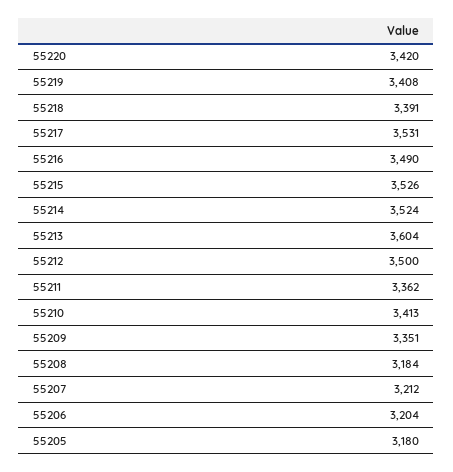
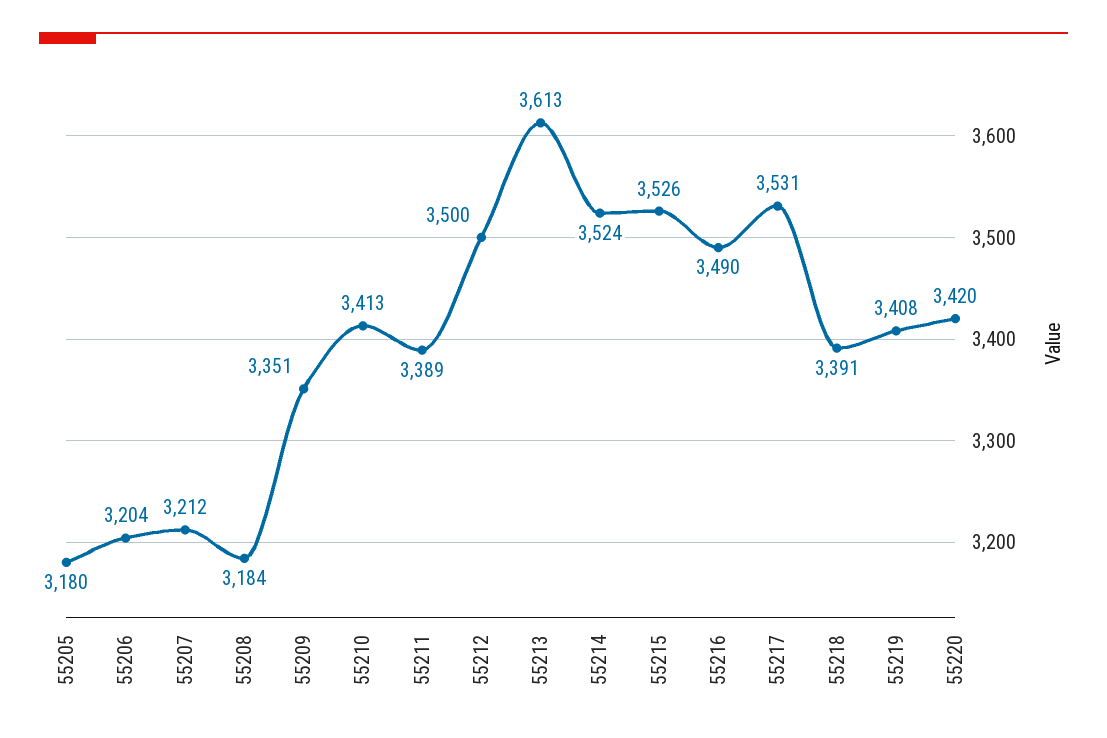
  {
    "55220": 3420,
    "55219": 3408,
    "55218": 3391,
    "55217": 3531,
    "55216": 3490,
    "55215": 3526,
    "55214": 3524,
-   "55213": 3604,
+   "55213": 3613,
    "55212": 3500,
-   "55211": 3362,
+   "55211": 3389,
    "55210": 3413,
    "55209": 3351,
    "55208": 3184,
    "55207": 3212,
    "55206": 3204,
    "55205": 3180
  }

